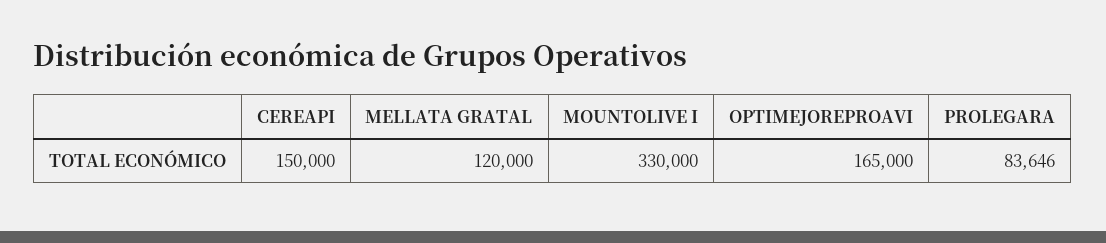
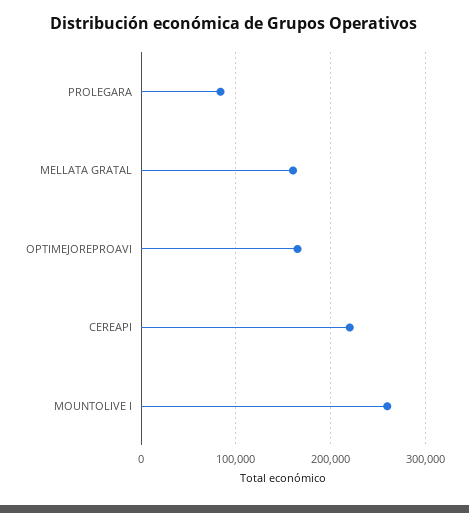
  {
-   "CEREAPI": 150000,
+   "CEREAPI": 220000,
-   "MELLATA GRATAL": 120000,
+   "MELLATA GRATAL": 160000,
-   "MOUNTOLIVE I": 330000,
+   "MOUNTOLIVE I": 260000,
    "OPTIMEJOREPROAVI": 165000,
    "PROLEGARA": 83646
  }

